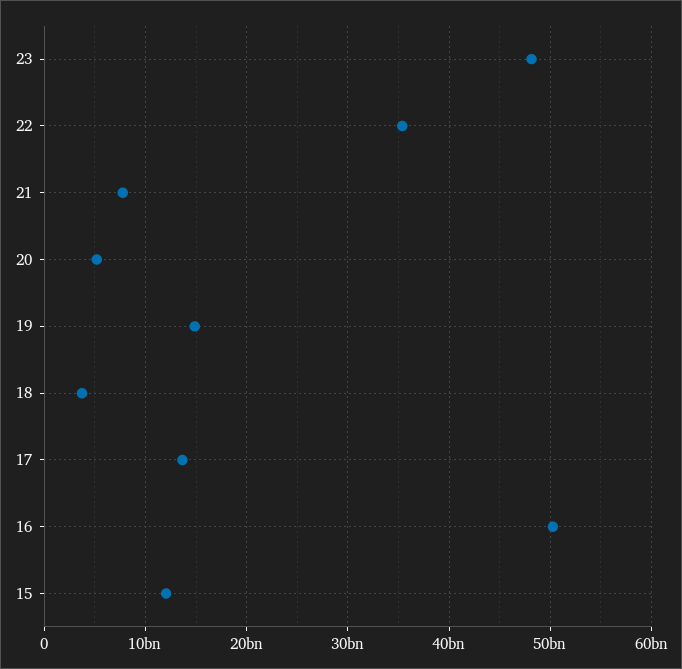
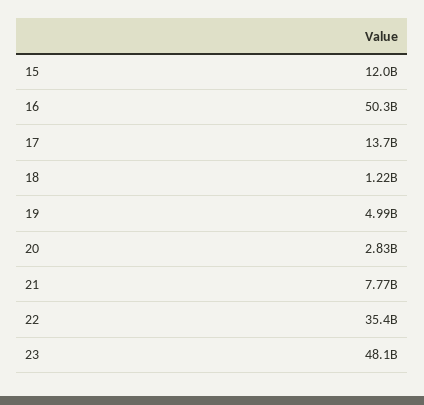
  {
    "23": 48100000000,
    "22": 35400000000,
    "21": 7770000000,
-   "20": 5000000000,
+   "20": 2830000000,
-   "19": 15000000000,
+   "19": 4990000000,
-   "18": 4000000000,
+   "18": 1220000000,
    "17": 13700000000,
    "16": 50300000000,
    "15": 12000000000
  }

